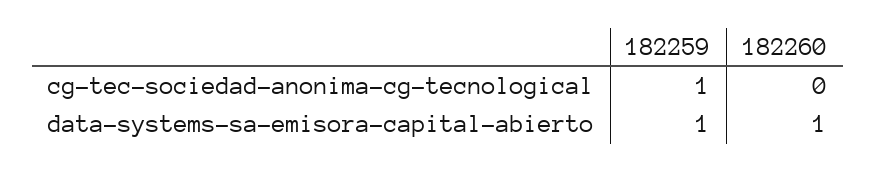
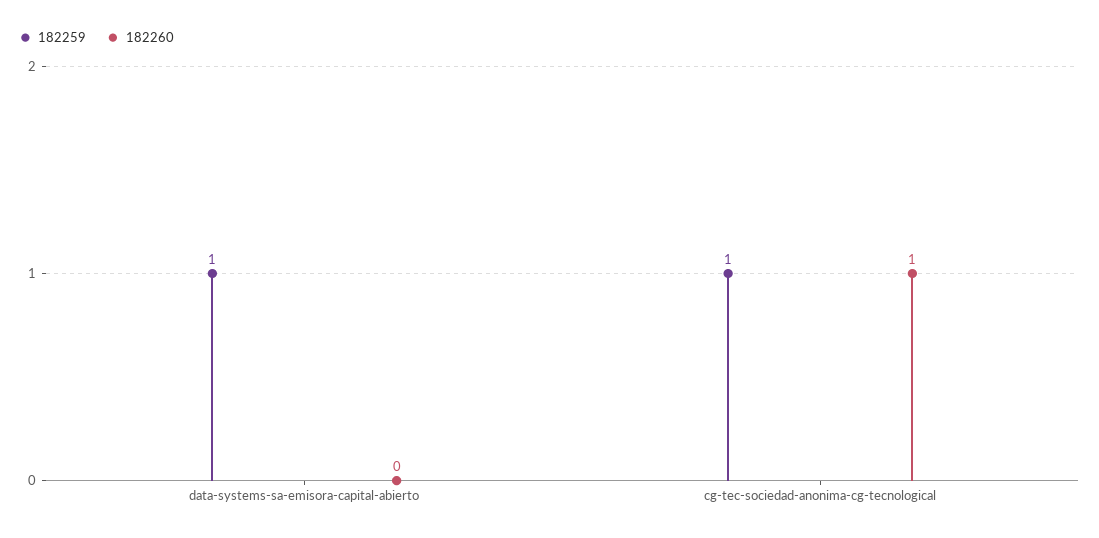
  {
    "182259": {
      "cg-tec-sociedad-anonima-cg-tecnological": 1,
      "data-systems-sa-emisora-capital-abierto": 1
    },
    "182260": {
-     "cg-tec-sociedad-anonima-cg-tecnological": 0,
+     "cg-tec-sociedad-anonima-cg-tecnological": 1,
-     "data-systems-sa-emisora-capital-abierto": 1
+     "data-systems-sa-emisora-capital-abierto": 0
    }
  }

